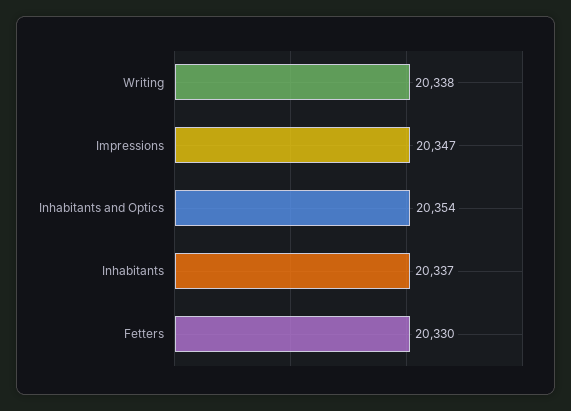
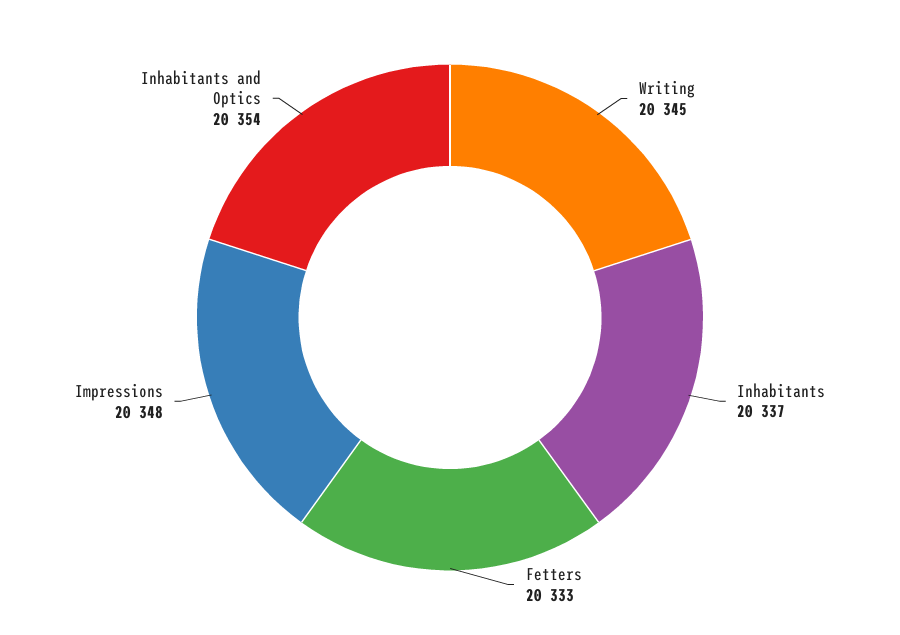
  {
-   "Writing": 20338,
+   "Writing": 20345,
-   "Impressions": 20347,
+   "Impressions": 20348,
    "Inhabitants and Optics": 20354,
    "Inhabitants": 20337,
-   "Fetters": 20330
+   "Fetters": 20333
  }

